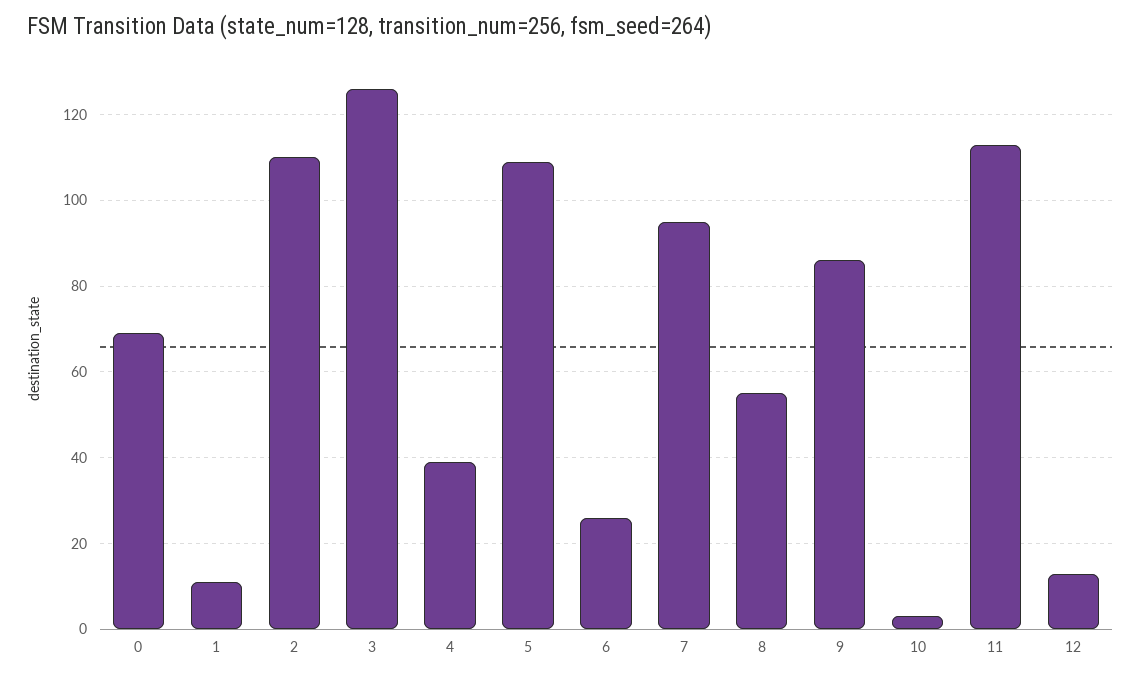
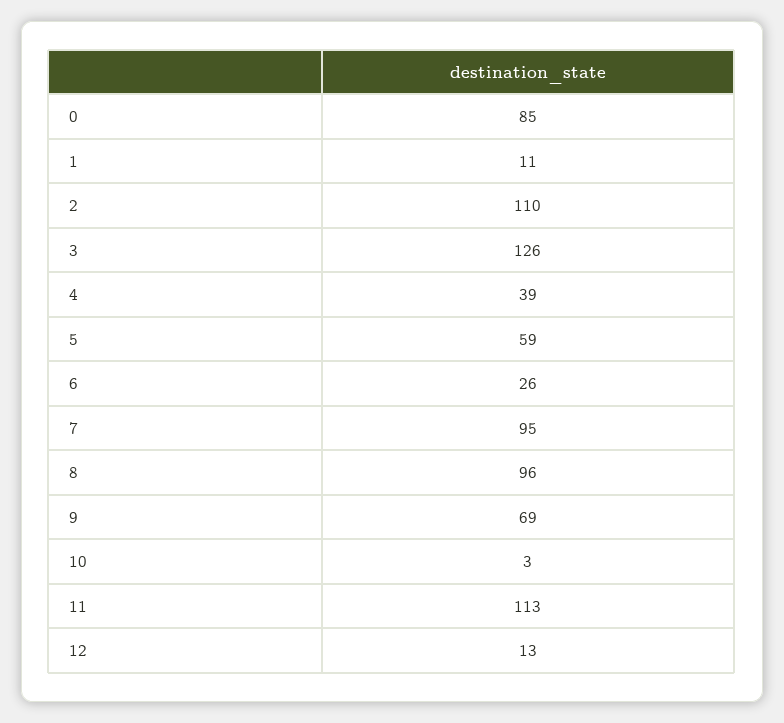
  {
-   "0": 70,
+   "0": 85,
    "1": 11,
    "2": 110,
    "3": 126,
    "4": 39,
-   "5": 110,
+   "5": 59,
    "6": 26,
    "7": 95,
-   "8": 55,
+   "8": 96,
-   "9": 85,
+   "9": 69,
    "10": 3,
    "11": 113,
    "12": 13
  }

